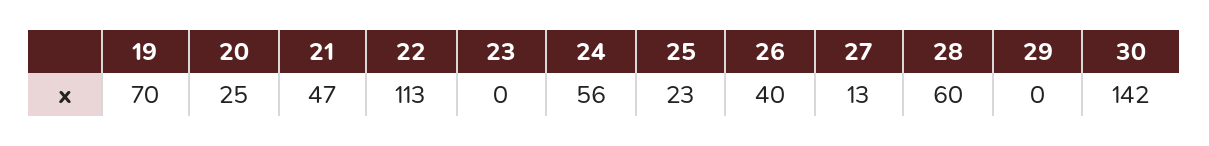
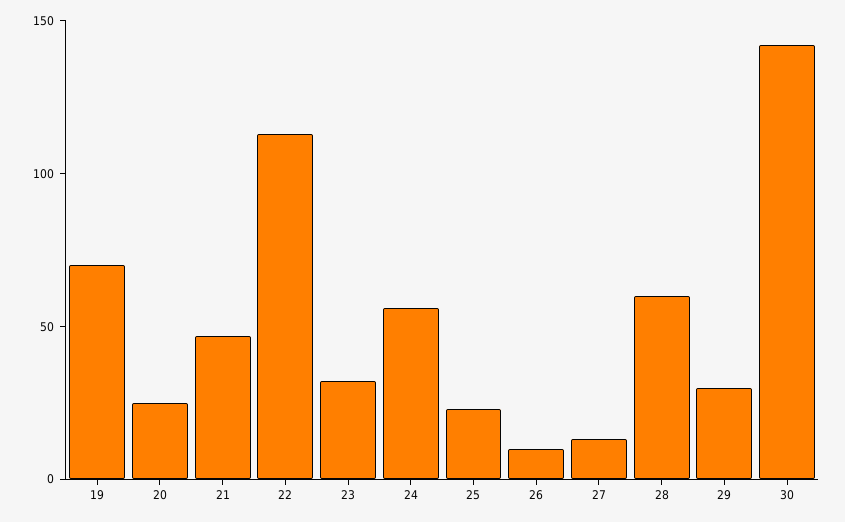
  {
    "19": 70,
    "20": 25,
    "21": 47,
    "22": 113,
-   "23": 0,
+   "23": 30,
    "24": 56,
    "25": 23,
-   "26": 40,
+   "26": 10,
    "27": 13,
    "28": 60,
-   "29": 0,
+   "29": 30,
    "30": 142
  }

